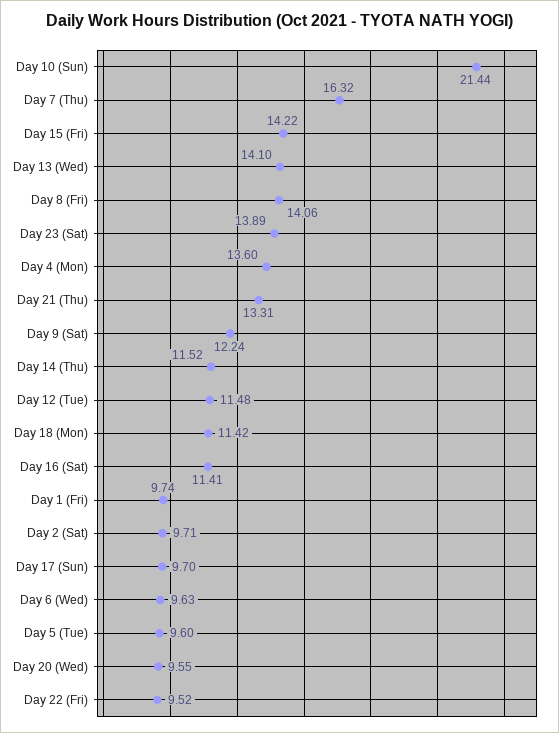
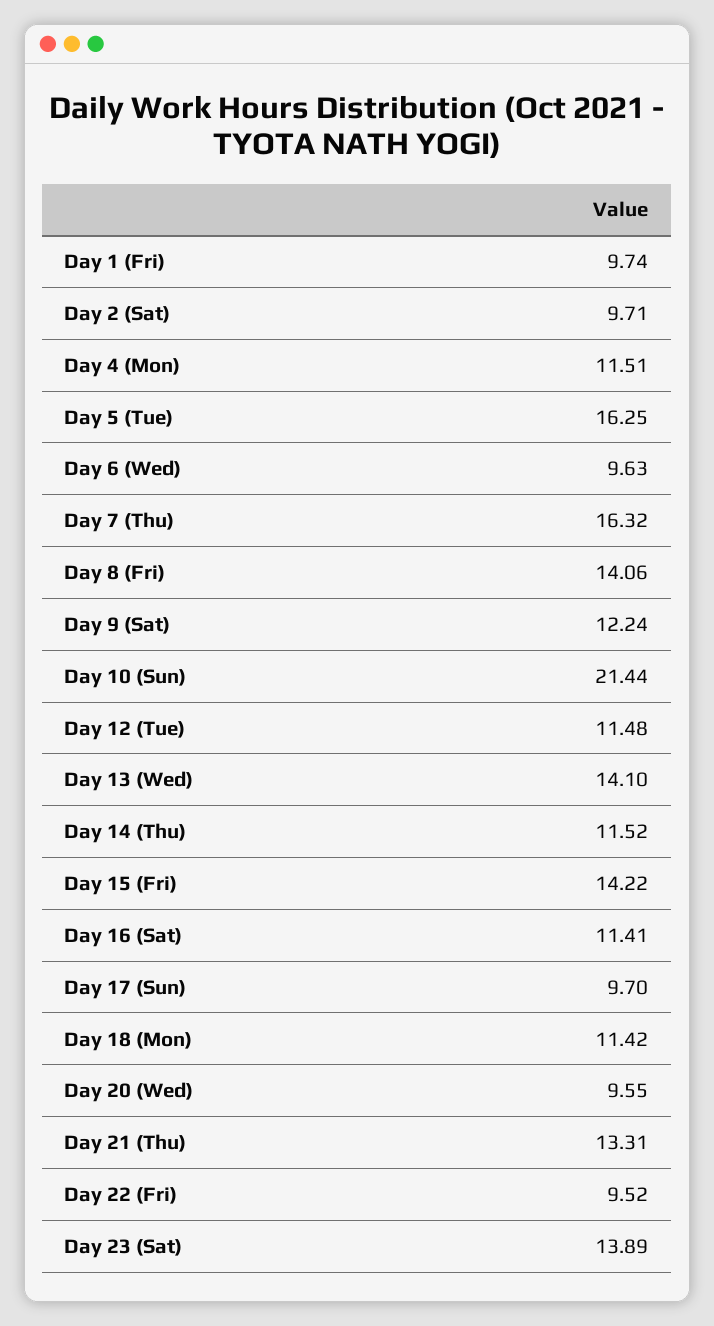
  {
    "Day 10 (Sun)": 21.44,
    "Day 7 (Thu)": 16.32,
    "Day 15 (Fri)": 14.22,
    "Day 13 (Wed)": 14.1,
    "Day 8 (Fri)": 14.06,
    "Day 23 (Sat)": 13.89,
-   "Day 4 (Mon)": 13.6,
+   "Day 4 (Mon)": 11.51,
    "Day 21 (Thu)": 13.31,
    "Day 9 (Sat)": 12.24,
    "Day 14 (Thu)": 11.52,
    "Day 12 (Tue)": 11.48,
    "Day 18 (Mon)": 11.42,
    "Day 16 (Sat)": 11.41,
    "Day 1 (Fri)": 9.74,
    "Day 2 (Sat)": 9.71,
    "Day 17 (Sun)": 9.7,
    "Day 6 (Wed)": 9.63,
-   "Day 5 (Tue)": 9.6,
+   "Day 5 (Tue)": 16.25,
    "Day 20 (Wed)": 9.55,
    "Day 22 (Fri)": 9.52
  }

